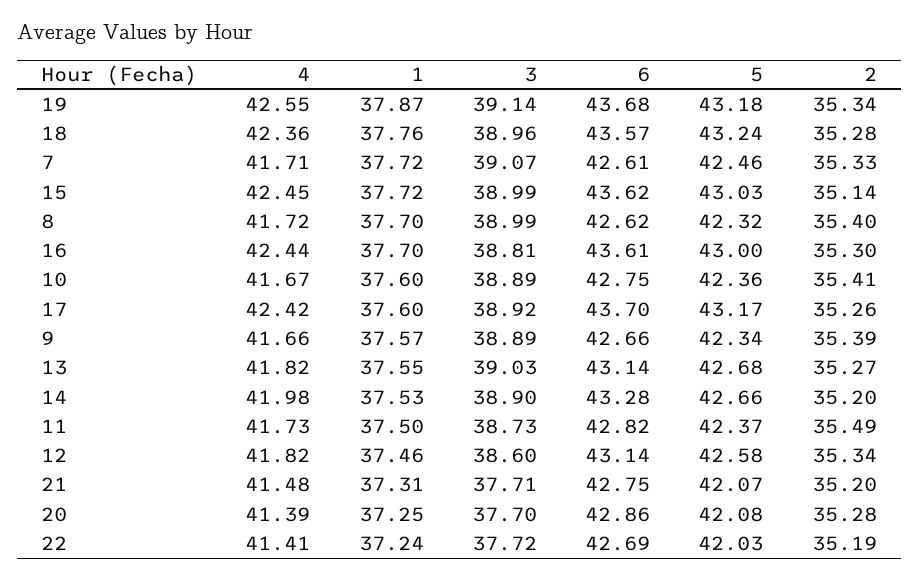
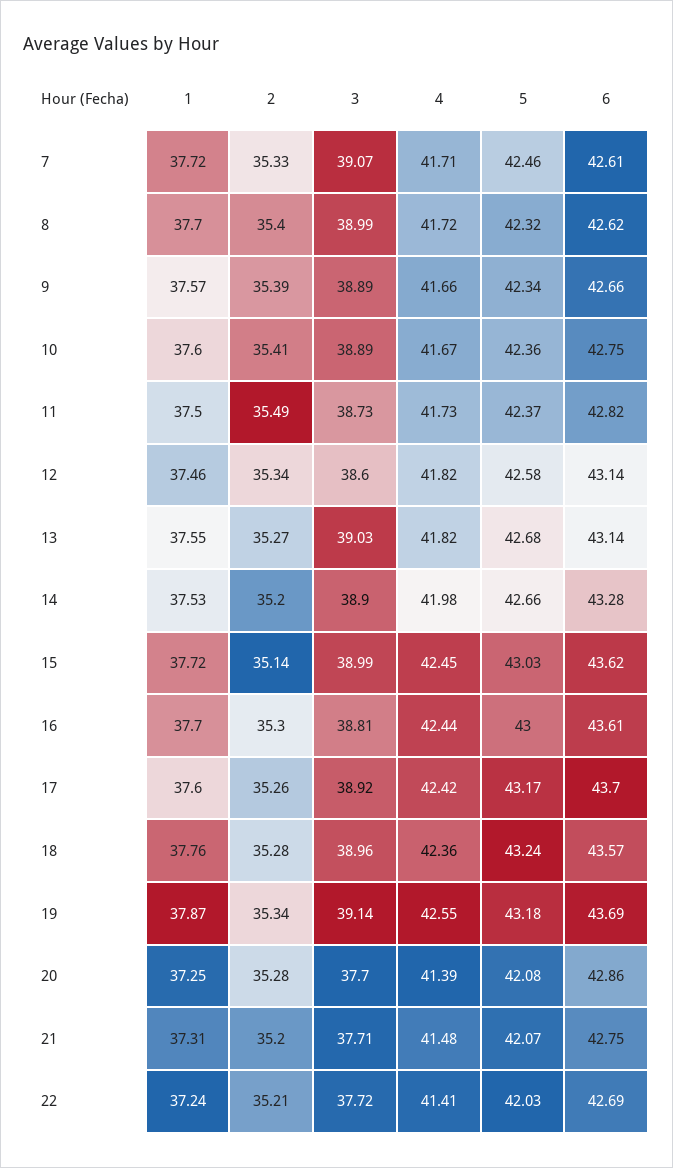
  {
    "4": {
      "19": 42.55,
      "18": 42.36,
      "7": 41.71,
      "15": 42.45,
      "8": 41.72,
      "16": 42.44,
      "10": 41.67,
      "17": 42.42,
      "9": 41.66,
      "13": 41.82,
      "14": 41.98,
      "11": 41.73,
      "12": 41.82,
      "21": 41.48,
      "20": 41.39,
      "22": 41.41
    },
    "1": {
      "19": 37.87,
      "18": 37.76,
      "7": 37.72,
      "15": 37.72,
      "8": 37.7,
      "16": 37.7,
      "10": 37.6,
      "17": 37.6,
      "9": 37.57,
      "13": 37.55,
      "14": 37.53,
      "11": 37.5,
      "12": 37.46,
      "21": 37.31,
      "20": 37.25,
      "22": 37.24
    },
    "3": {
      "19": 39.14,
      "18": 38.96,
      "7": 39.07,
      "15": 38.99,
      "8": 38.99,
      "16": 38.81,
      "10": 38.89,
      "17": 38.92,
      "9": 38.89,
      "13": 39.03,
      "14": 38.9,
      "11": 38.73,
      "12": 38.6,
      "21": 37.71,
      "20": 37.7,
      "22": 37.72
    },
    "6": {
-     "19": 43.68,
+     "19": 43.69,
      "18": 43.57,
      "7": 42.61,
      "15": 43.62,
      "8": 42.62,
      "16": 43.61,
      "10": 42.75,
      "17": 43.7,
      "9": 42.66,
      "13": 43.14,
      "14": 43.28,
      "11": 42.82,
      "12": 43.14,
      "21": 42.75,
      "20": 42.86,
      "22": 42.69
    },
    "5": {
      "19": 43.18,
      "18": 43.24,
      "7": 42.46,
      "15": 43.03,
      "8": 42.32,
      "16": 43,
      "10": 42.36,
      "17": 43.17,
      "9": 42.34,
      "13": 42.68,
      "14": 42.66,
      "11": 42.37,
      "12": 42.58,
      "21": 42.07,
      "20": 42.08,
      "22": 42.03
    },
    "2": {
      "19": 35.34,
      "18": 35.28,
      "7": 35.33,
      "15": 35.14,
      "8": 35.4,
      "16": 35.3,
      "10": 35.41,
      "17": 35.26,
      "9": 35.39,
      "13": 35.27,
      "14": 35.2,
      "11": 35.49,
      "12": 35.34,
      "21": 35.2,
      "20": 35.28,
-     "22": 35.19
+     "22": 35.21
    }
  }

